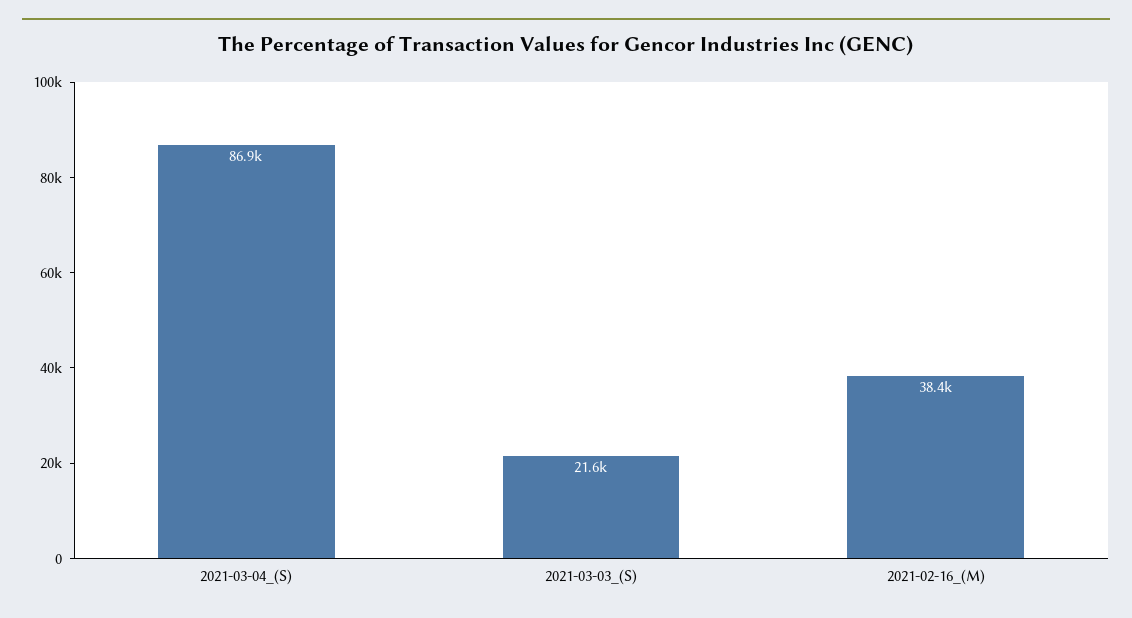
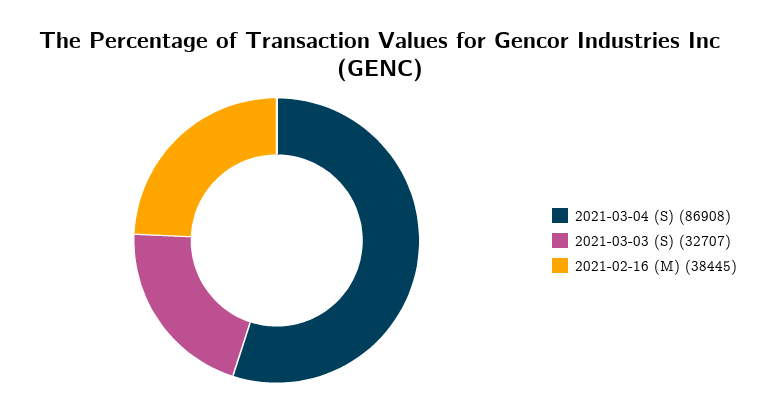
  {
    "2021-03-04_(S)": 86908,
-   "2021-03-03_(S)": 21600,
+   "2021-03-03_(S)": 32707,
    "2021-02-16_(M)": 38445
  }

